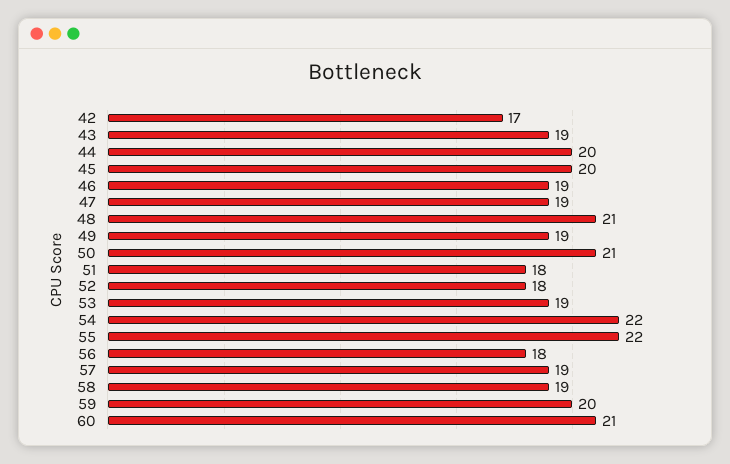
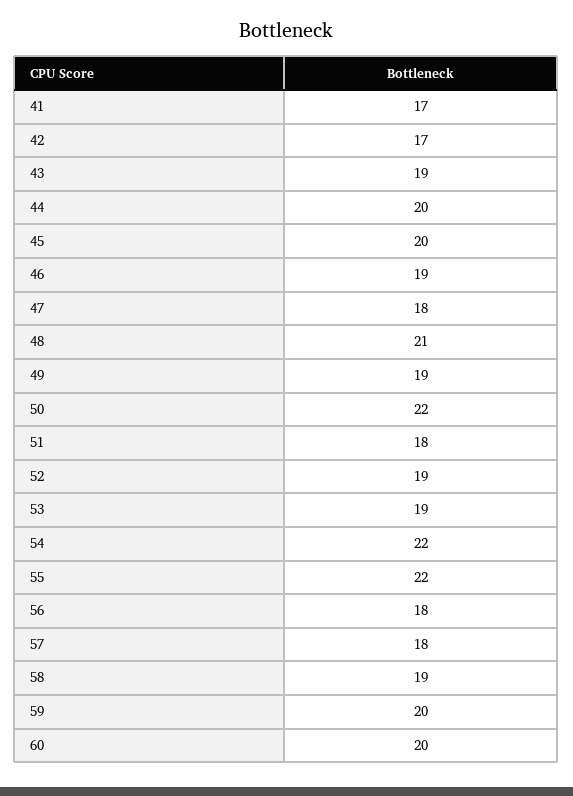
  {
    "42": 17,
    "43": 19,
    "44": 20,
    "45": 20,
    "46": 19,
-   "47": 19,
+   "47": 18,
    "48": 21,
    "49": 19,
-   "50": 21,
+   "50": 22,
    "51": 18,
-   "52": 18,
+   "52": 19,
    "53": 19,
    "54": 22,
    "55": 22,
    "56": 18,
-   "57": 19,
+   "57": 18,
    "58": 19,
    "59": 20,
-   "60": 21
+   "60": 20,
+   "41": 17
  }

